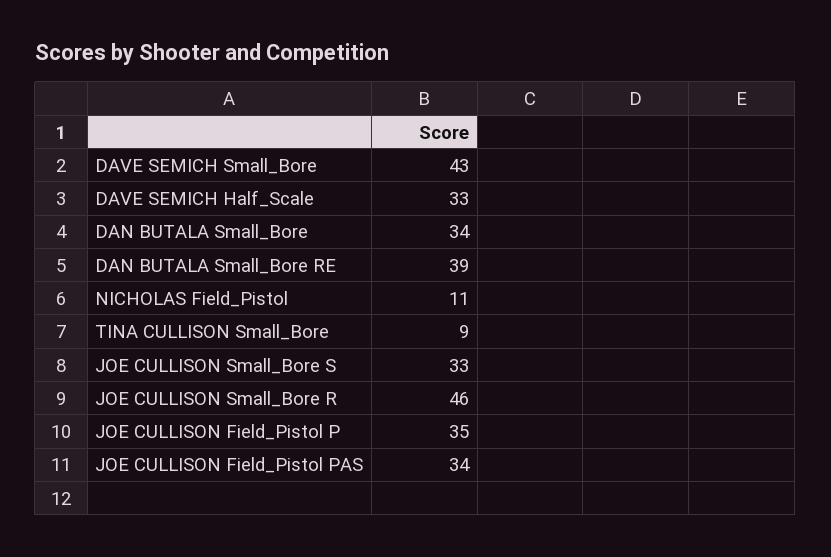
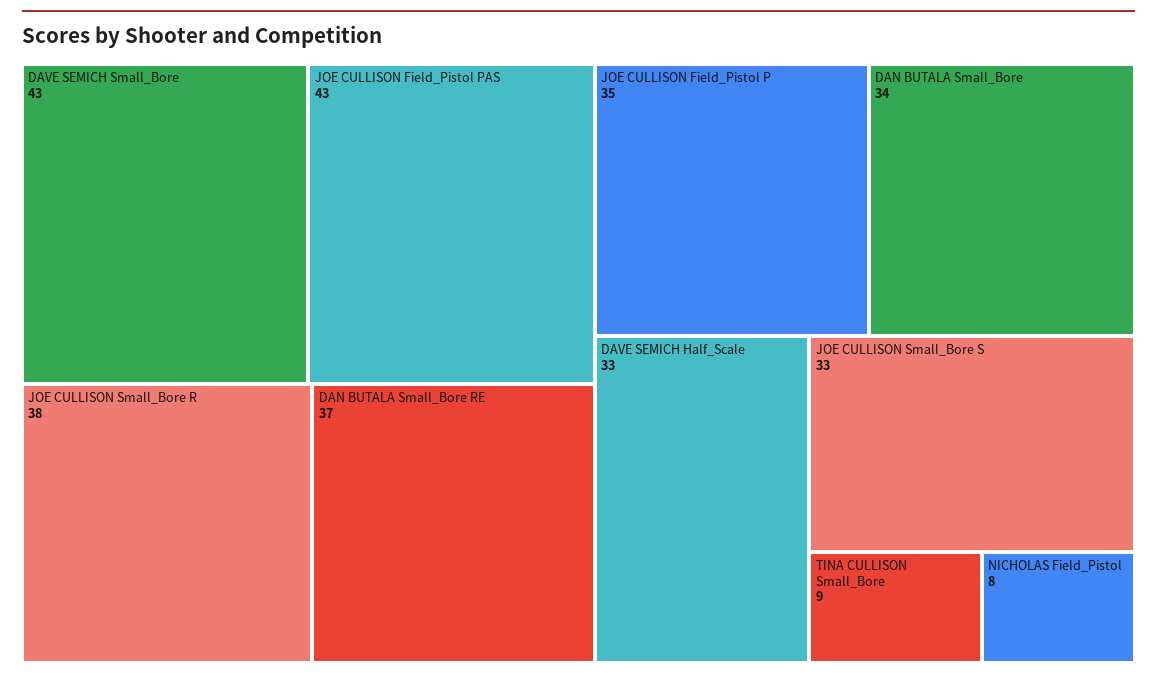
  {
    "DAVE SEMICH Small_Bore": 43,
    "DAVE SEMICH Half_Scale": 33,
    "DAN BUTALA Small_Bore": 34,
-   "DAN BUTALA Small_Bore RE": 39,
+   "DAN BUTALA Small_Bore RE": 37,
-   "NICHOLAS Field_Pistol": 11,
+   "NICHOLAS Field_Pistol": 8,
    "TINA CULLISON Small_Bore": 9,
    "JOE CULLISON Small_Bore S": 33,
-   "JOE CULLISON Small_Bore R": 46,
+   "JOE CULLISON Small_Bore R": 38,
    "JOE CULLISON Field_Pistol P": 35,
-   "JOE CULLISON Field_Pistol PAS": 34
+   "JOE CULLISON Field_Pistol PAS": 43
  }

